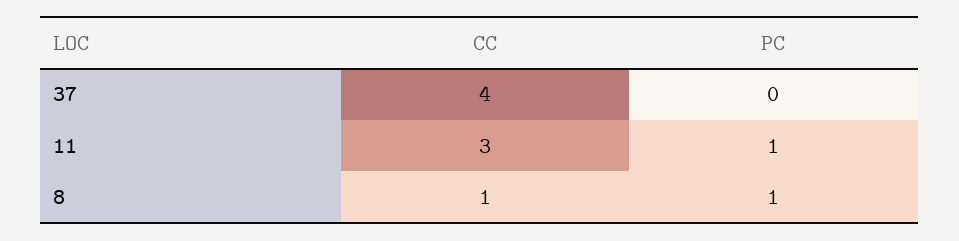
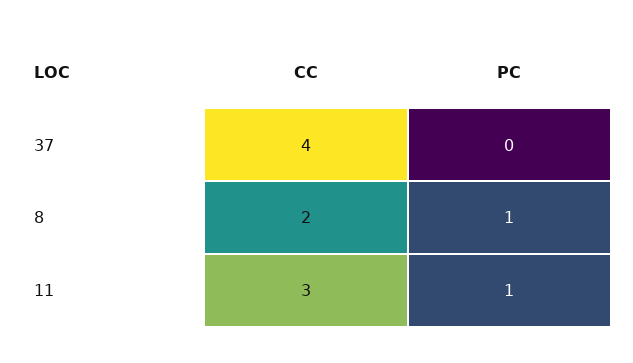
  {
    "CC": {
      "37": 4,
      "11": 3,
-     "8": 1
+     "8": 2
    },
    "PC": {
      "37": 0,
      "11": 1,
      "8": 1
    }
  }

